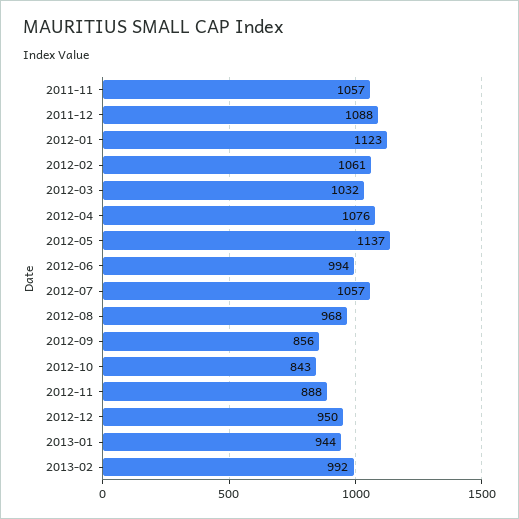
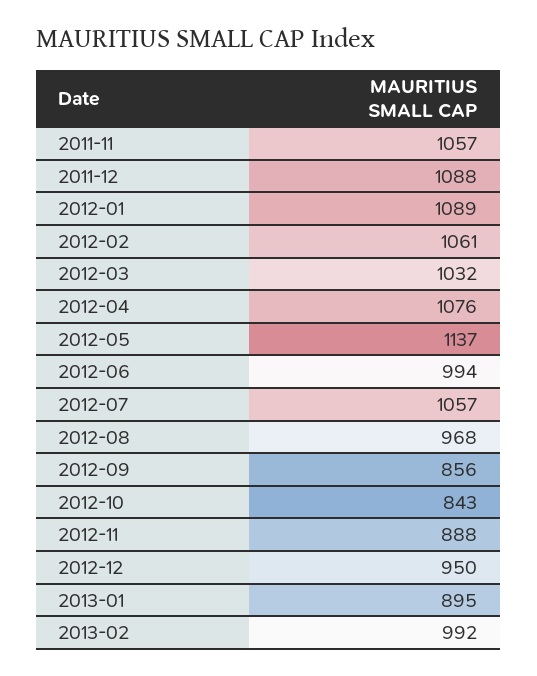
  {
    "2011-11": 1057,
    "2011-12": 1088,
-   "2012-01": 1123,
+   "2012-01": 1089,
    "2012-02": 1061,
    "2012-03": 1032,
    "2012-04": 1076,
    "2012-05": 1137,
    "2012-06": 994,
    "2012-07": 1057,
    "2012-08": 968,
    "2012-09": 856,
    "2012-10": 843,
    "2012-11": 888,
    "2012-12": 950,
-   "2013-01": 944,
+   "2013-01": 895,
    "2013-02": 992
  }

